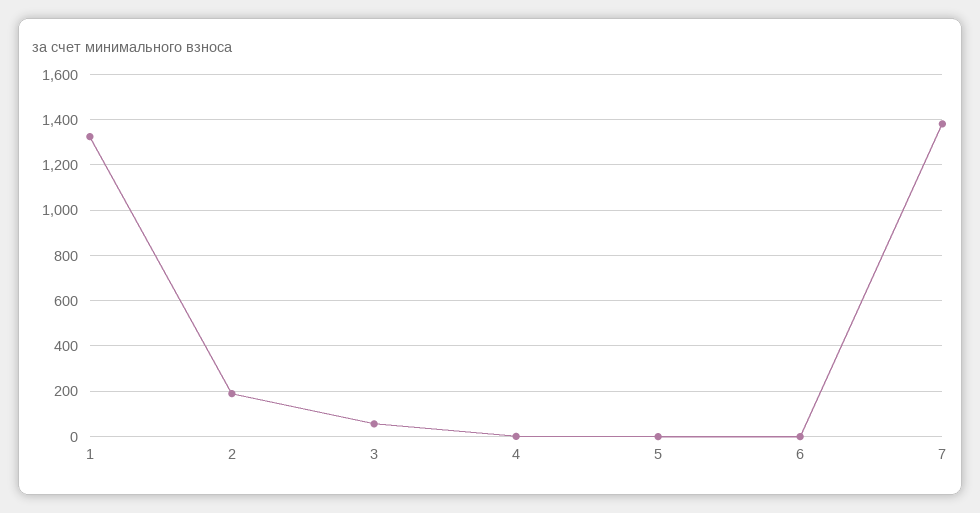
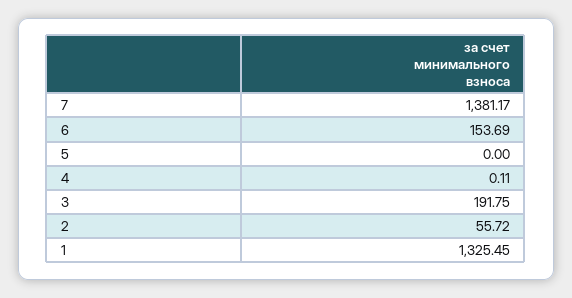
  {
    "1": 1325.45,
-   "2": 200,
+   "2": 55.72,
-   "3": 50,
+   "3": 191.75,
    "4": 0.11,
    "5": 0,
-   "6": 0,
+   "6": 153.69,
    "7": 1381.17
  }

